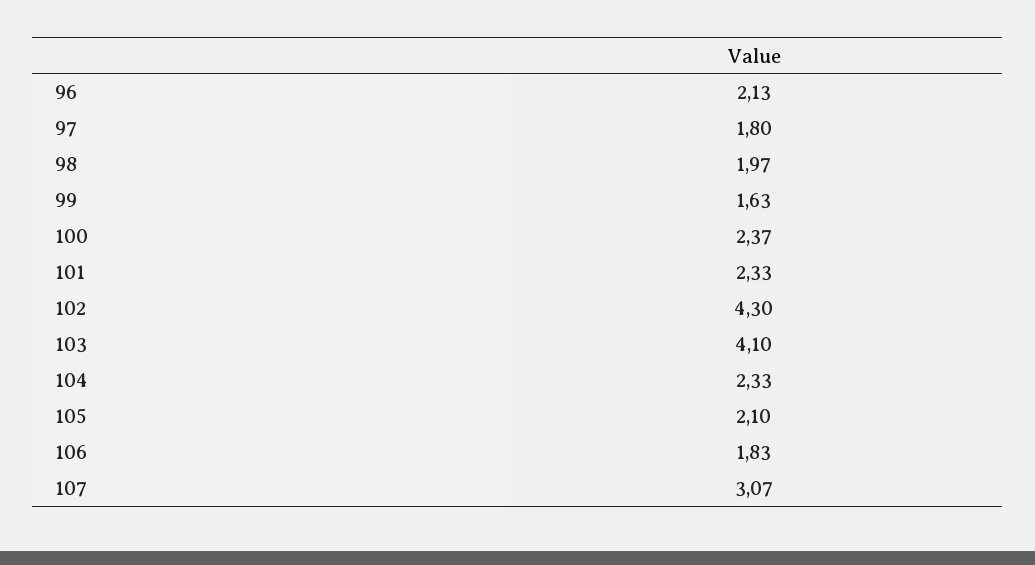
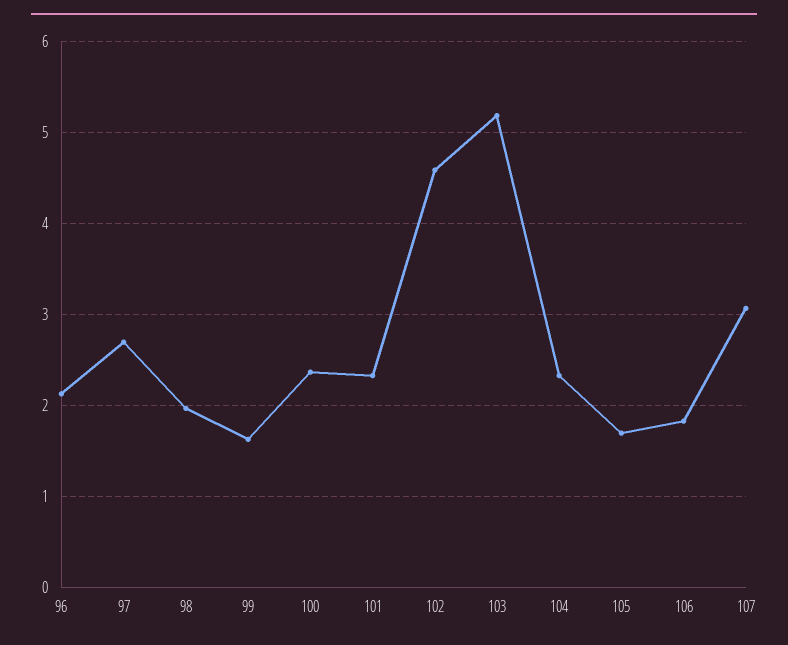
  {
    "96": 2.13,
-   "97": 1.8,
+   "97": 2.7,
    "98": 1.97,
    "99": 1.63,
    "100": 2.37,
    "101": 2.33,
-   "102": 4.3,
+   "102": 4.6,
-   "103": 4.1,
+   "103": 5.2,
    "104": 2.33,
-   "105": 2.1,
+   "105": 1.7,
    "106": 1.83,
    "107": 3.07
  }

